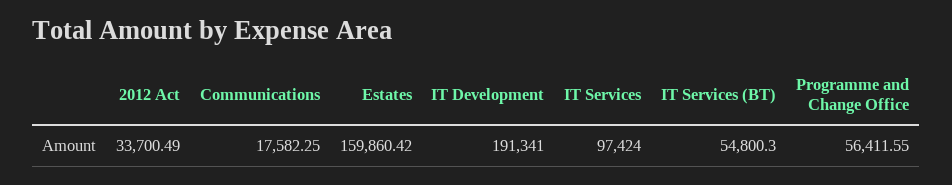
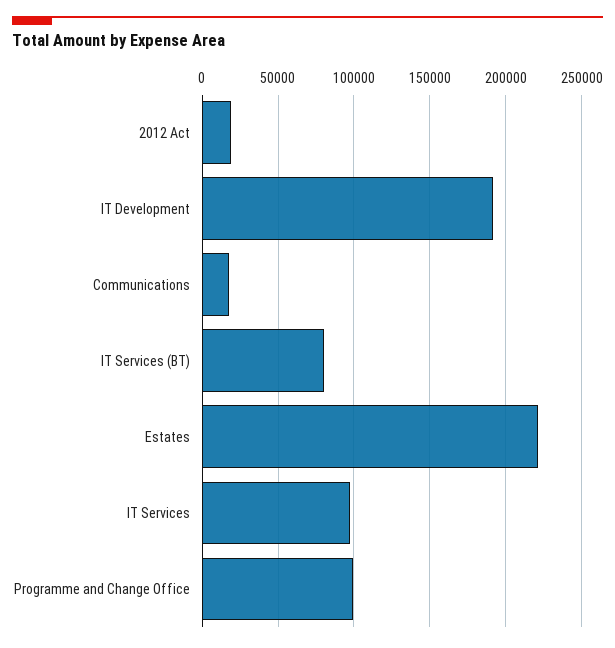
  {
-   "2012 Act": 33700.49,
+   "2012 Act": 20000,
    "Communications": 17582.25,
-   "Estates": 159860.42,
+   "Estates": 220000,
    "IT Development": 191341,
    "IT Services": 97424,
-   "IT Services (BT)": 54800.3,
+   "IT Services (BT)": 80000,
-   "Programme and Change Office": 56411.55
+   "Programme and Change Office": 100000
  }

